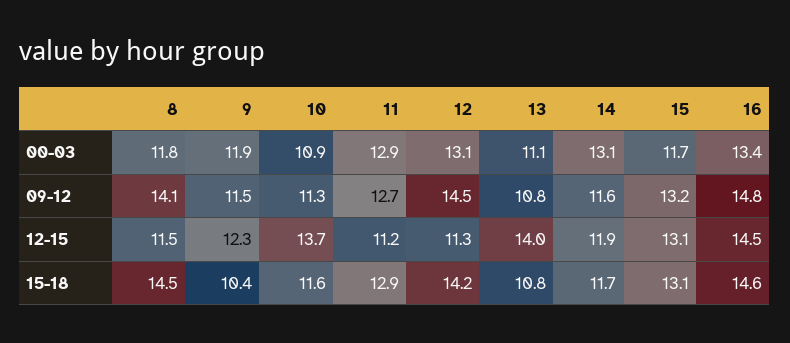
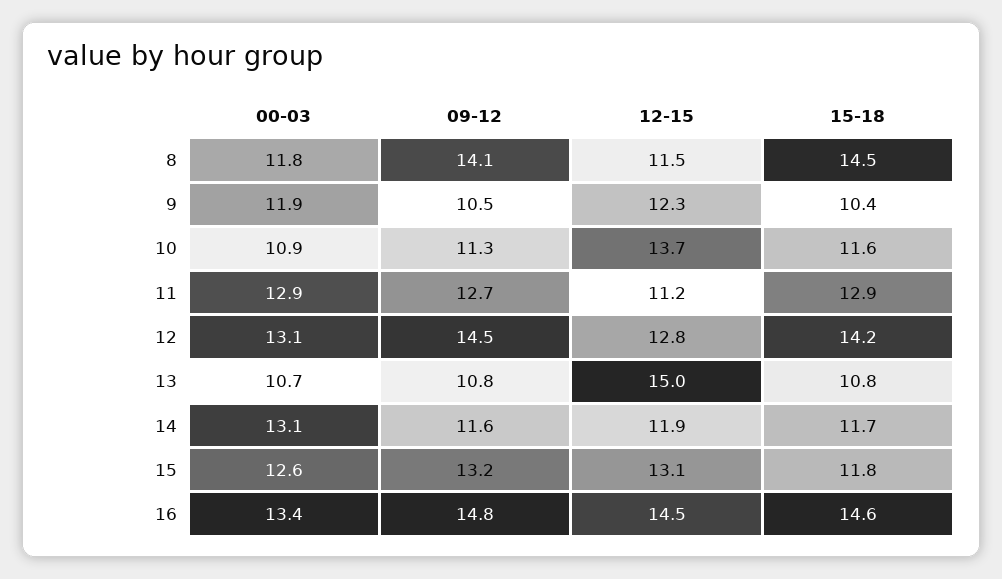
  {
    "8": {
      "00-03": 11.8,
      "09-12": 14.1,
      "12-15": 11.5,
      "15-18": 14.5
    },
    "9": {
      "00-03": 11.9,
-     "09-12": 11.5,
+     "09-12": 10.5,
      "12-15": 12.3,
      "15-18": 10.4
    },
    "10": {
      "00-03": 10.9,
      "09-12": 11.3,
      "12-15": 13.7,
      "15-18": 11.6
    },
    "11": {
      "00-03": 12.9,
      "09-12": 12.7,
      "12-15": 11.2,
      "15-18": 12.9
    },
    "12": {
      "00-03": 13.1,
      "09-12": 14.5,
-     "12-15": 11.3,
+     "12-15": 12.8,
      "15-18": 14.2
    },
    "13": {
-     "00-03": 11.1,
+     "00-03": 10.7,
      "09-12": 10.8,
-     "12-15": 14,
+     "12-15": 15,
      "15-18": 10.8
    },
    "14": {
      "00-03": 13.1,
      "09-12": 11.6,
      "12-15": 11.9,
      "15-18": 11.7
    },
    "15": {
-     "00-03": 11.7,
+     "00-03": 12.6,
      "09-12": 13.2,
      "12-15": 13.1,
-     "15-18": 13.1
+     "15-18": 11.8
    },
    "16": {
      "00-03": 13.4,
      "09-12": 14.8,
      "12-15": 14.5,
      "15-18": 14.6
    }
  }

